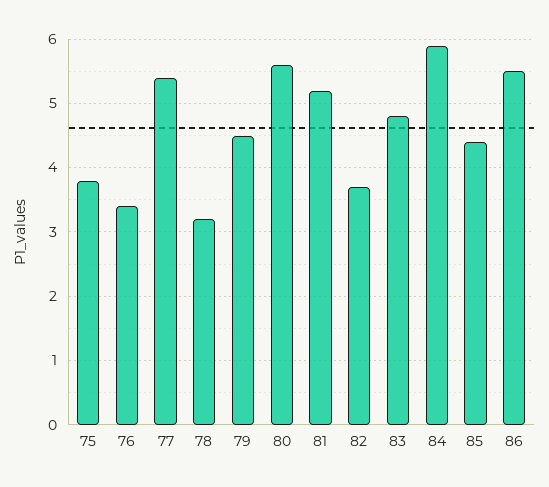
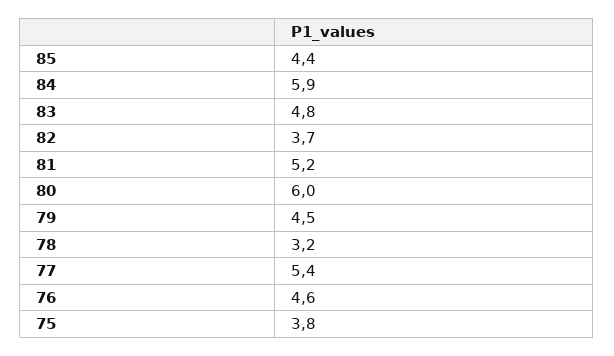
  {
    "75": 3.8,
-   "76": 3.4,
+   "76": 4.6,
    "77": 5.4,
    "78": 3.2,
    "79": 4.5,
-   "80": 5.6,
+   "80": 6,
    "81": 5.2,
    "82": 3.7,
    "83": 4.8,
    "84": 5.9,
-   "85": 4.4,
+   "85": 4.4
-   "86": 5.5
  }

